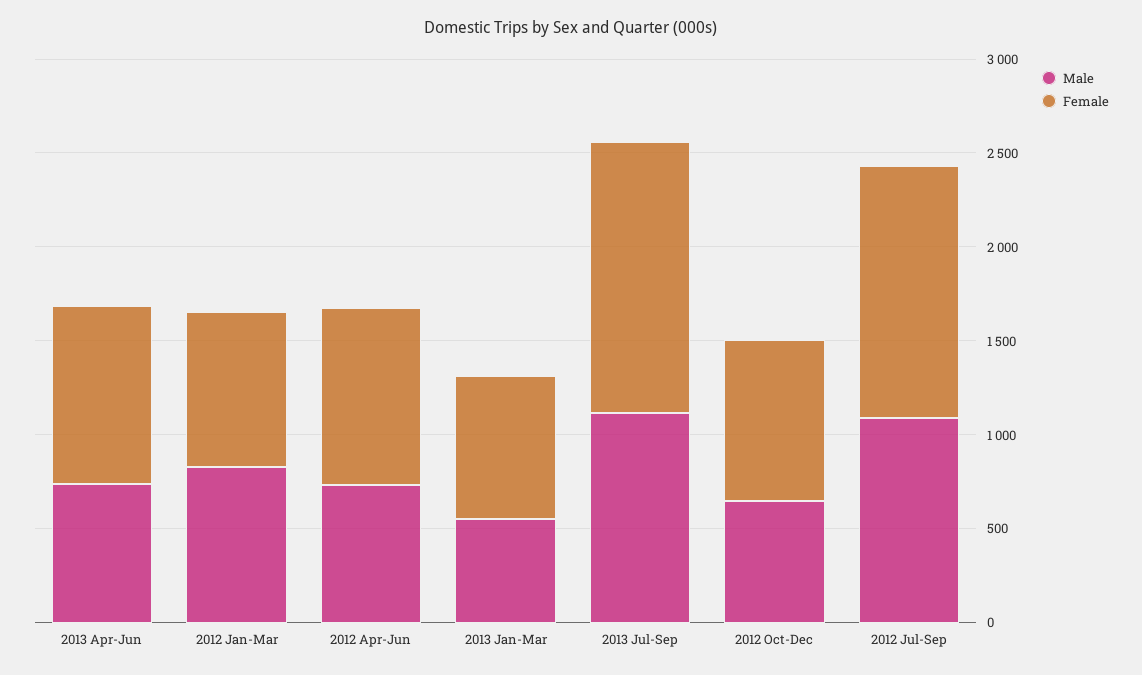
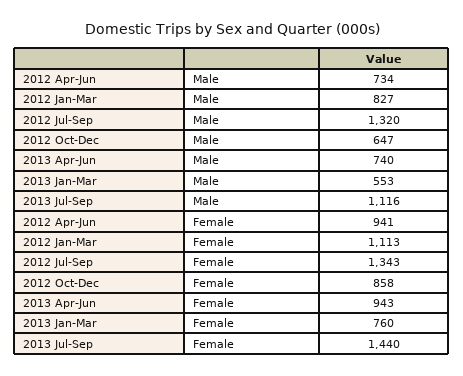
  {
    "Male": {
      "2013 Apr-Jun": 740,
      "2012 Jan-Mar": 827,
      "2012 Apr-Jun": 734,
      "2013 Jan-Mar": 553,
      "2013 Jul-Sep": 1116,
      "2012 Oct-Dec": 647,
-     "2012 Jul-Sep": 1100
+     "2012 Jul-Sep": 1320
    },
    "Female": {
      "2013 Apr-Jun": 943,
-     "2012 Jan-Mar": 800,
+     "2012 Jan-Mar": 1113,
      "2012 Apr-Jun": 941,
      "2013 Jan-Mar": 760,
      "2013 Jul-Sep": 1440,
      "2012 Oct-Dec": 858,
      "2012 Jul-Sep": 1343
    }
  }

